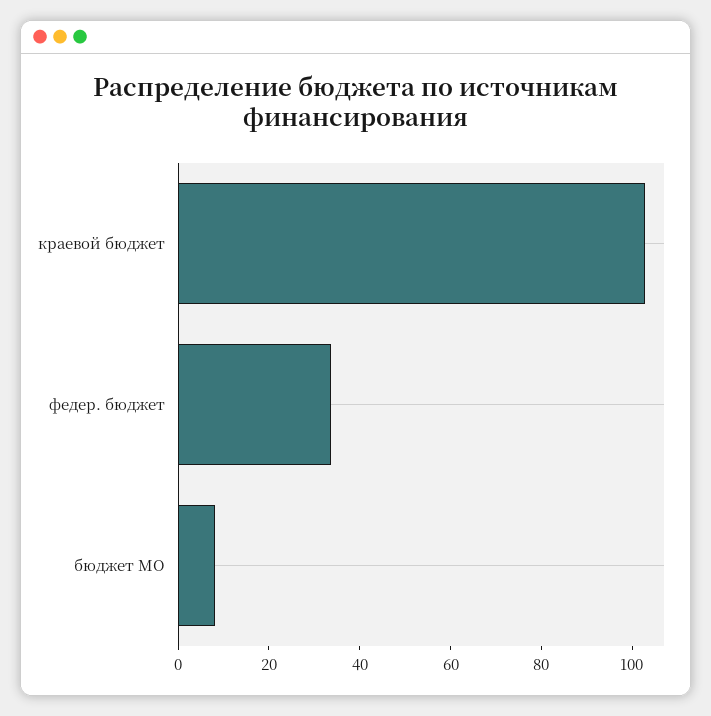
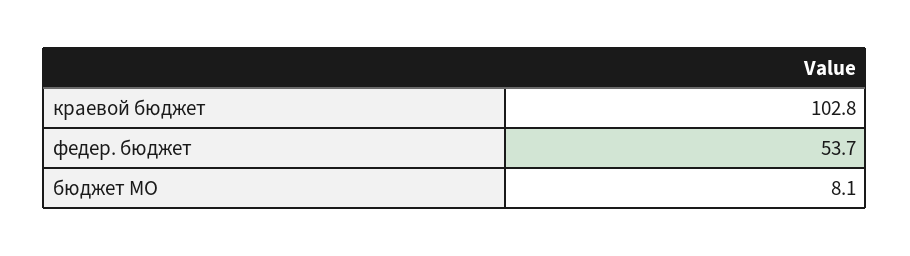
  {
    "краевой бюджет": 102.8,
-   "федер. бюджет": 35,
+   "федер. бюджет": 53.7,
    "бюджет МО": 8.1
  }

